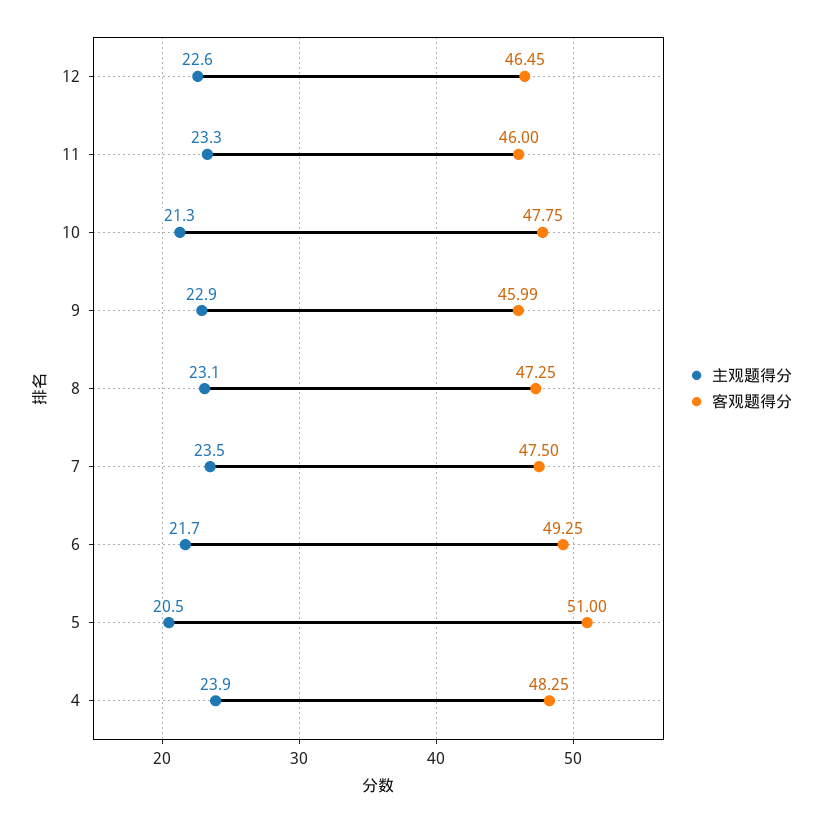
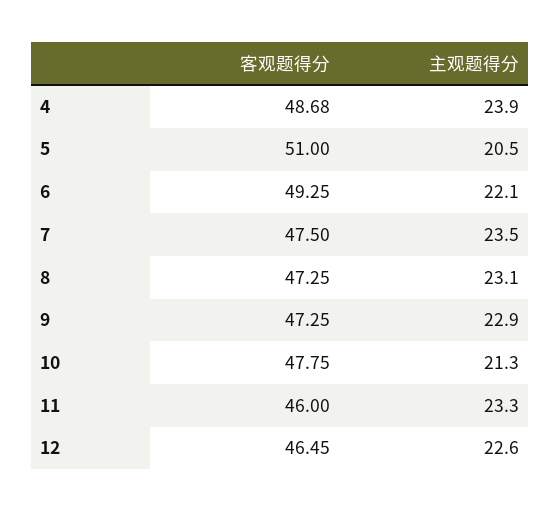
  {
    "主观题得分": {
      "12": 22.6,
      "11": 23.3,
      "10": 21.3,
      "9": 22.9,
      "8": 23.1,
      "7": 23.5,
-     "6": 21.7,
+     "6": 22.1,
      "5": 20.5,
      "4": 23.9
    },
    "客观题得分": {
      "12": 46.45,
      "11": 46,
      "10": 47.75,
-     "9": 45.99,
+     "9": 47.25,
      "8": 47.25,
      "7": 47.5,
      "6": 49.25,
      "5": 51,
-     "4": 48.25
+     "4": 48.68
    }
  }

